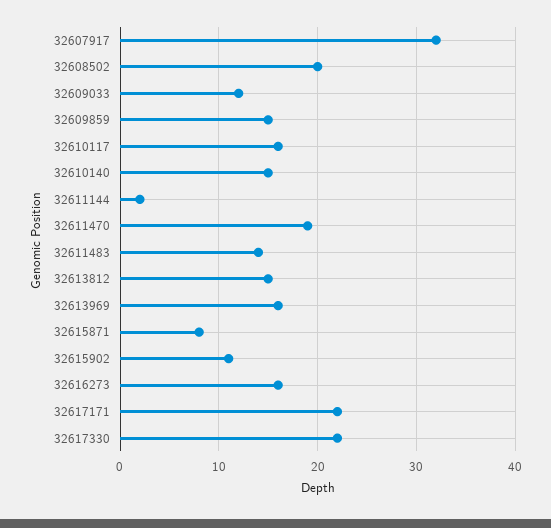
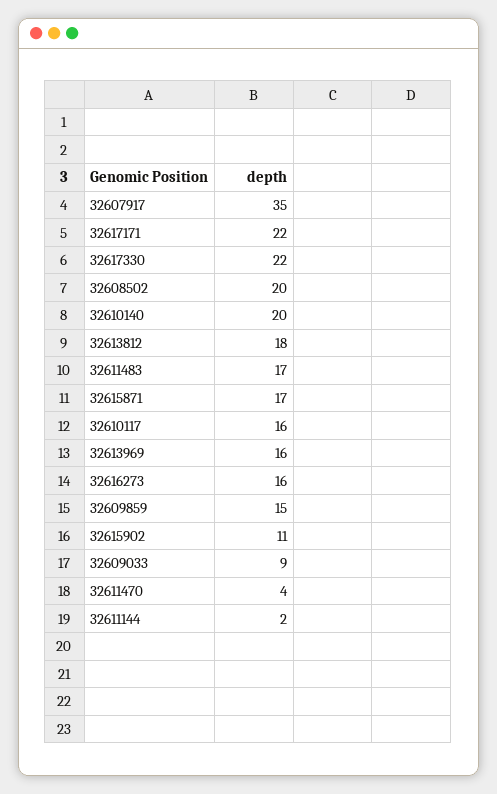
  {
-   "32607917": 32,
+   "32607917": 35,
    "32608502": 20,
-   "32609033": 12,
+   "32609033": 9,
    "32609859": 15,
    "32610117": 16,
-   "32610140": 15,
+   "32610140": 20,
    "32611144": 2,
-   "32611470": 19,
+   "32611470": 4,
-   "32611483": 14,
+   "32611483": 17,
-   "32613812": 15,
+   "32613812": 18,
    "32613969": 16,
-   "32615871": 8,
+   "32615871": 17,
    "32615902": 11,
    "32616273": 16,
    "32617171": 22,
    "32617330": 22
  }

